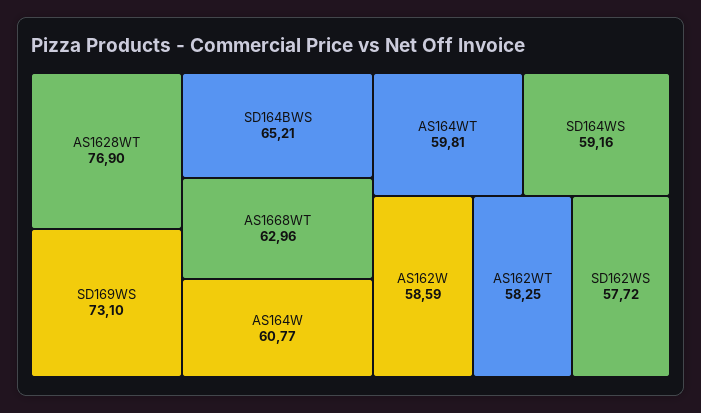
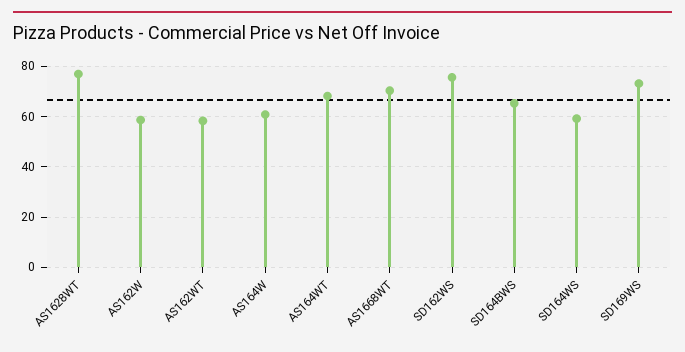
  {
    "AS1628WT": 76.9,
    "SD169WS": 73.1,
    "SD164BWS": 65.21,
-   "AS1668WT": 62.96,
+   "AS1668WT": 70,
    "AS164W": 60.77,
-   "AS164WT": 59.81,
+   "AS164WT": 67.5,
    "SD164WS": 59.16,
    "AS162W": 58.59,
    "AS162WT": 58.25,
-   "SD162WS": 57.72
+   "SD162WS": 75
  }

